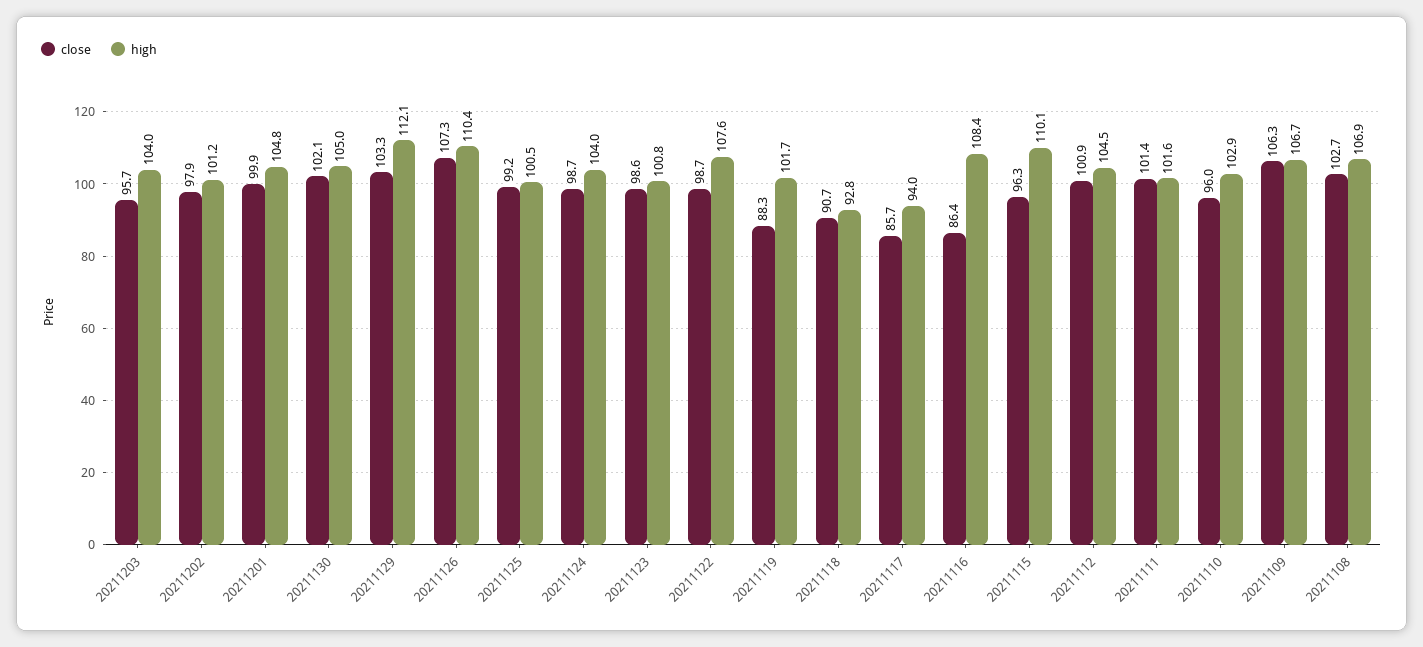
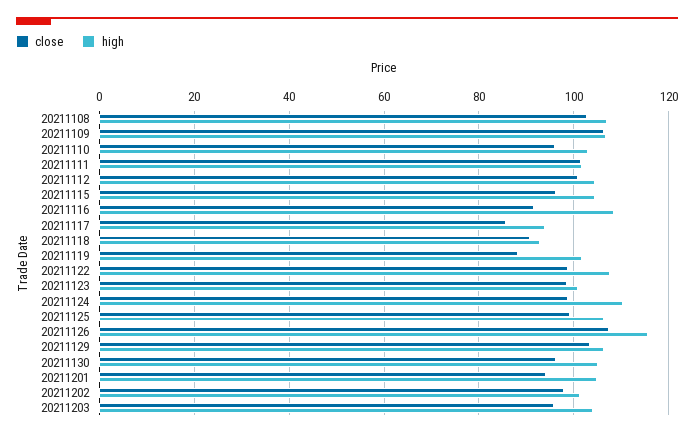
  {
    "close": {
      "20211203": 95.7,
      "20211202": 97.9,
-     "20211201": 99.9,
+     "20211201": 94,
-     "20211130": 102.1,
+     "20211130": 96,
      "20211129": 103.3,
      "20211126": 107.3,
      "20211125": 99.2,
      "20211124": 98.7,
      "20211123": 98.6,
      "20211122": 98.7,
      "20211119": 88.3,
      "20211118": 90.7,
      "20211117": 85.7,
-     "20211116": 86.4,
+     "20211116": 92,
      "20211115": 96.3,
      "20211112": 100.9,
      "20211111": 101.4,
      "20211110": 96,
      "20211109": 106.3,
      "20211108": 102.7
    },
    "high": {
      "20211203": 104,
      "20211202": 101.2,
      "20211201": 104.8,
      "20211130": 105,
-     "20211129": 112.1,
+     "20211129": 106,
-     "20211126": 110.4,
+     "20211126": 116,
-     "20211125": 100.5,
+     "20211125": 106,
-     "20211124": 104,
+     "20211124": 110,
      "20211123": 100.8,
      "20211122": 107.6,
      "20211119": 101.7,
      "20211118": 92.8,
      "20211117": 94,
      "20211116": 108.4,
-     "20211115": 110.1,
+     "20211115": 104,
      "20211112": 104.5,
      "20211111": 101.6,
      "20211110": 102.9,
      "20211109": 106.7,
      "20211108": 106.9
    }
  }

